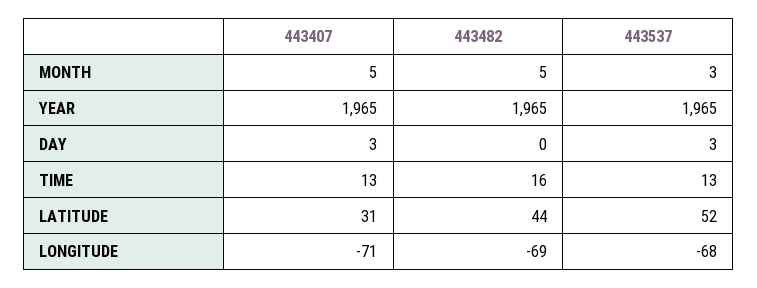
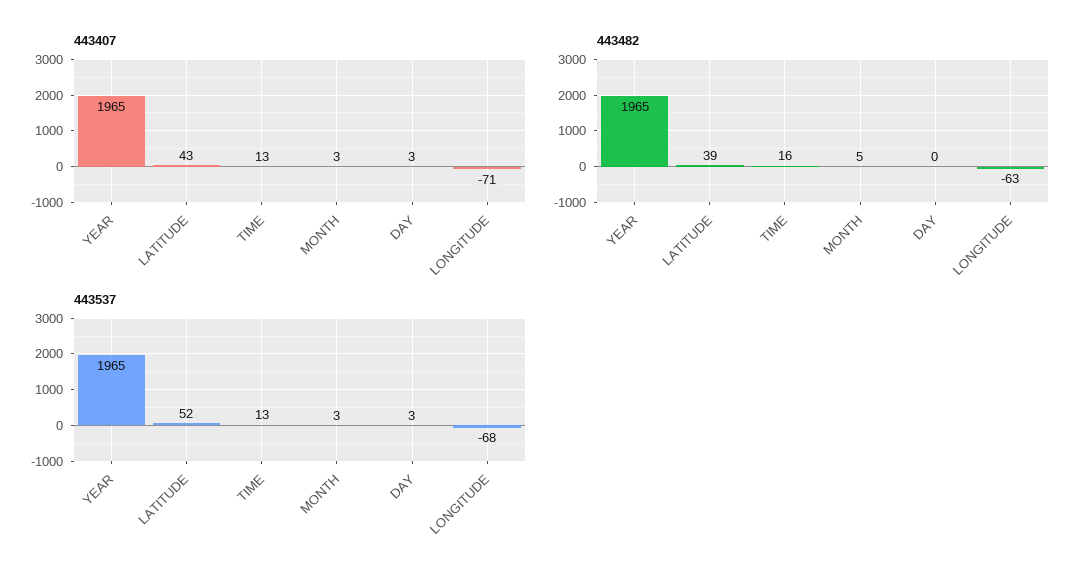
  {
    "443407": {
-     "MONTH": 5,
+     "MONTH": 3,
      "YEAR": 1965,
      "DAY": 3,
      "TIME": 13,
-     "LATITUDE": 31,
+     "LATITUDE": 43,
      "LONGITUDE": -71
    },
    "443482": {
      "MONTH": 5,
      "YEAR": 1965,
      "DAY": 0,
      "TIME": 16,
-     "LATITUDE": 44,
+     "LATITUDE": 39,
-     "LONGITUDE": -69
+     "LONGITUDE": -63
    },
    "443537": {
      "MONTH": 3,
      "YEAR": 1965,
      "DAY": 3,
      "TIME": 13,
      "LATITUDE": 52,
      "LONGITUDE": -68
    }
  }

